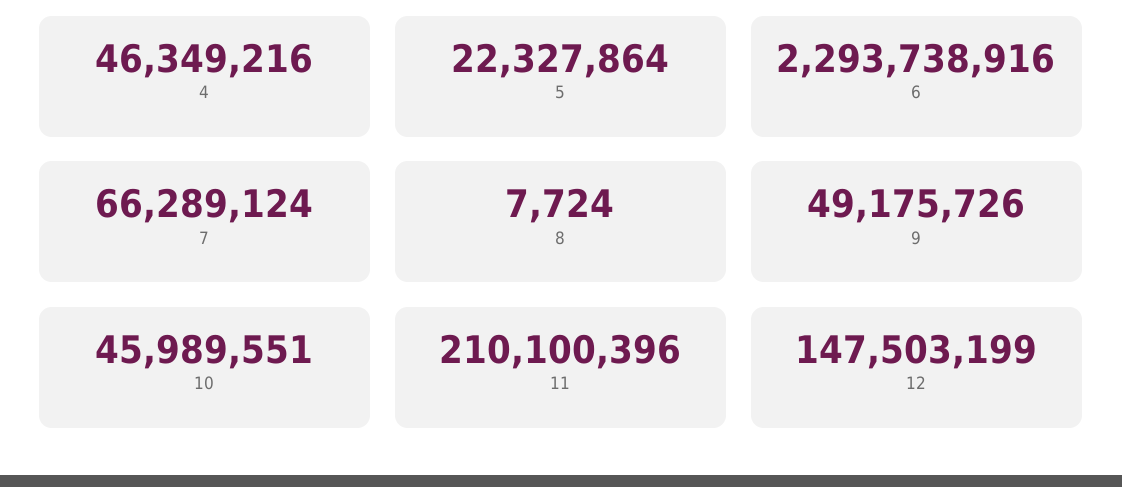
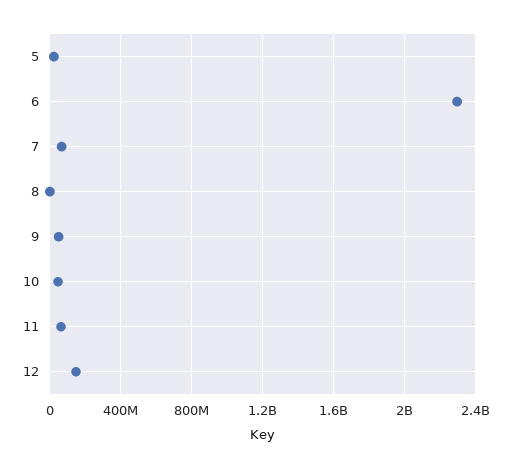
  {
-   "4": 46349216,
    "5": 22327864,
    "6": 2293738916,
    "7": 66289124,
    "8": 7724,
    "9": 49175726,
    "10": 45989551,
-   "11": 210100396,
+   "11": 50000000,
    "12": 147503199
  }

